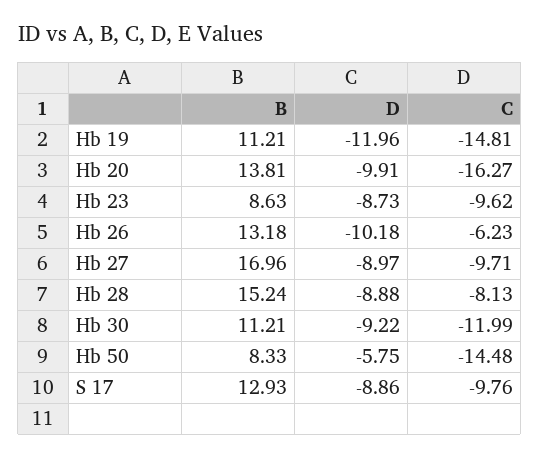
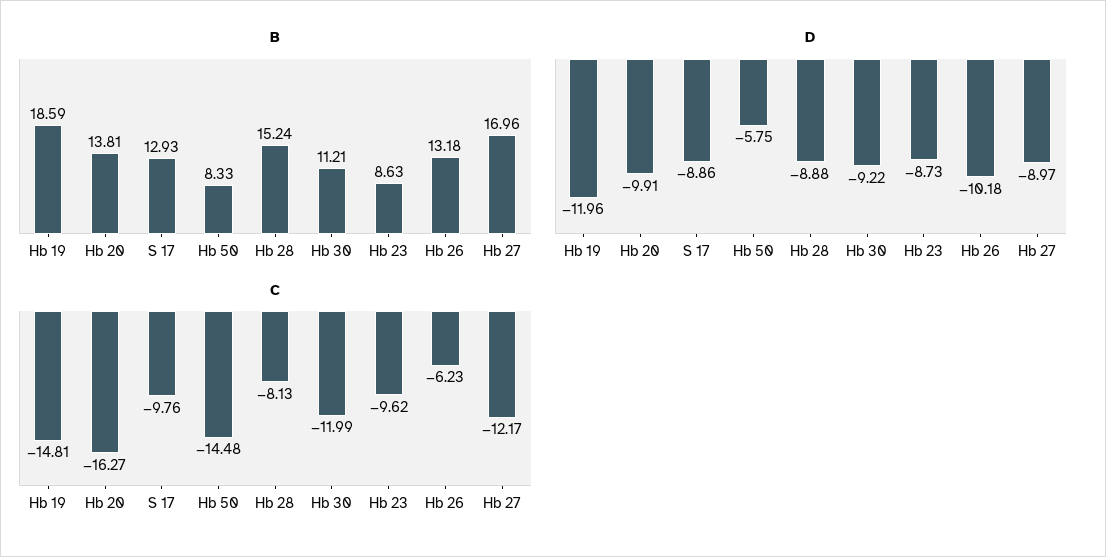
  {
    "B": {
-     "Hb 19": 11.21,
+     "Hb 19": 18.59,
      "Hb 20": 13.81,
      "Hb 23": 8.63,
      "Hb 26": 13.18,
      "Hb 27": 16.96,
      "Hb 28": 15.24,
      "Hb 30": 11.21,
      "Hb 50": 8.33,
      "S 17": 12.93
    },
    "D": {
      "Hb 19": -11.96,
      "Hb 20": -9.91,
      "Hb 23": -8.73,
      "Hb 26": -10.18,
      "Hb 27": -8.97,
      "Hb 28": -8.88,
      "Hb 30": -9.22,
      "Hb 50": -5.75,
      "S 17": -8.86
    },
    "C": {
      "Hb 19": -14.81,
      "Hb 20": -16.27,
      "Hb 23": -9.62,
      "Hb 26": -6.23,
-     "Hb 27": -9.71,
+     "Hb 27": -12.17,
      "Hb 28": -8.13,
      "Hb 30": -11.99,
      "Hb 50": -14.48,
      "S 17": -9.76
    }
  }

